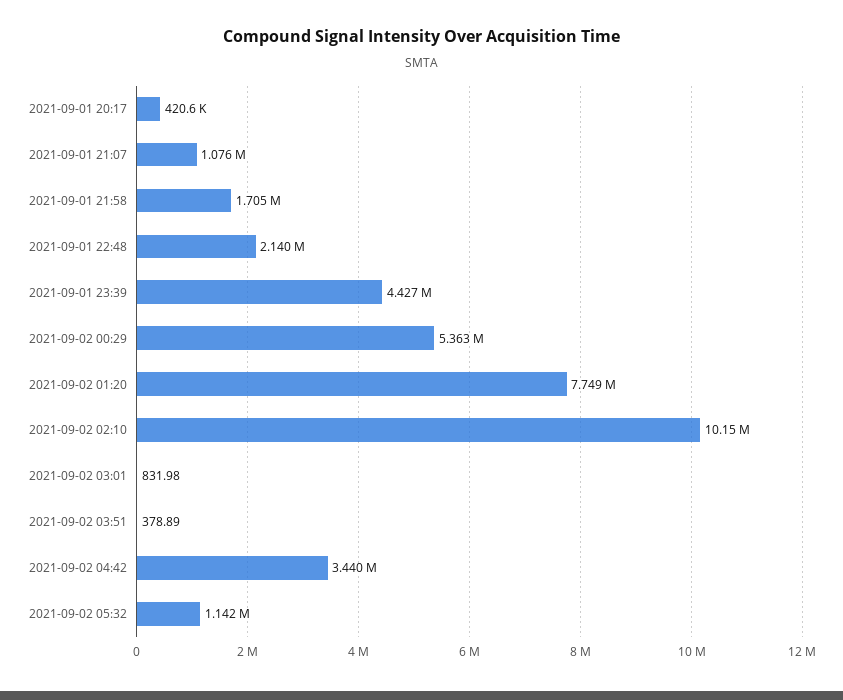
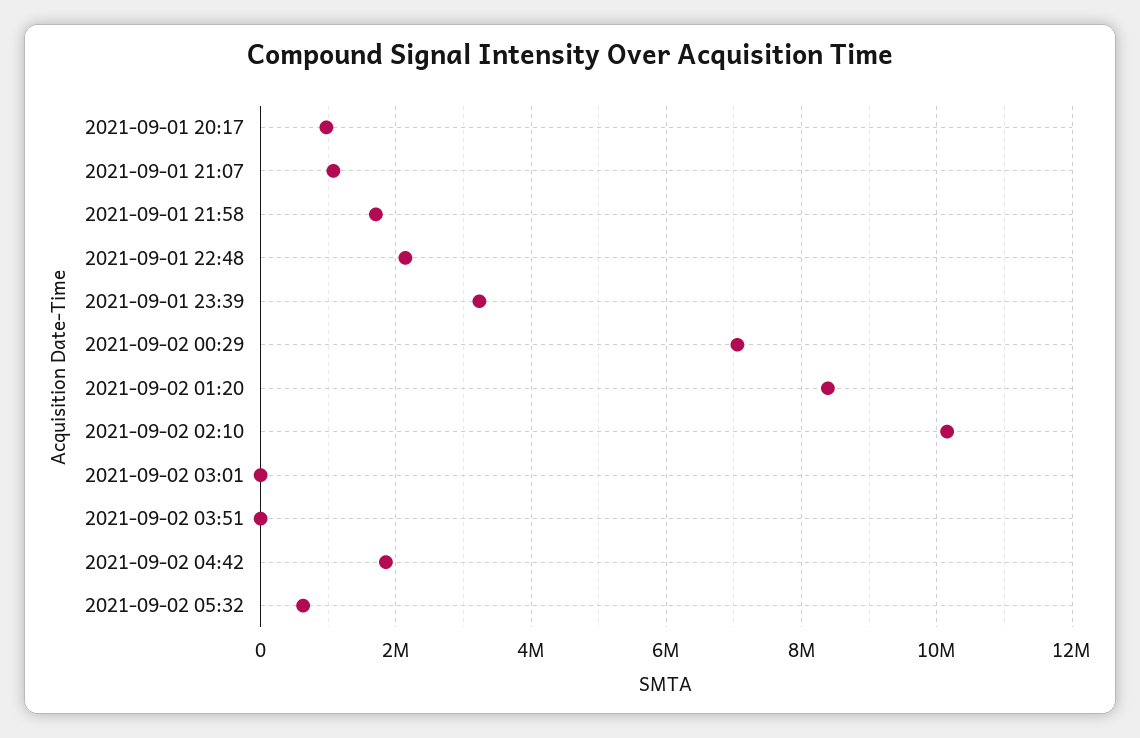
  {
-   "2021-09-01 20:17": 420600,
+   "2021-09-01 20:17": 1000000,
    "2021-09-01 21:07": 1076000,
    "2021-09-01 21:58": 1705000,
    "2021-09-01 22:48": 2140000,
-   "2021-09-01 23:39": 4427000,
+   "2021-09-01 23:39": 3200000,
-   "2021-09-02 00:29": 5363000,
+   "2021-09-02 00:29": 7000000,
-   "2021-09-02 01:20": 7749000,
+   "2021-09-02 01:20": 8400000,
    "2021-09-02 02:10": 10150000,
    "2021-09-02 03:01": 831.98,
    "2021-09-02 03:51": 378.89,
-   "2021-09-02 04:42": 3440000,
+   "2021-09-02 04:42": 1800000,
-   "2021-09-02 05:32": 1142000
+   "2021-09-02 05:32": 600000
  }

